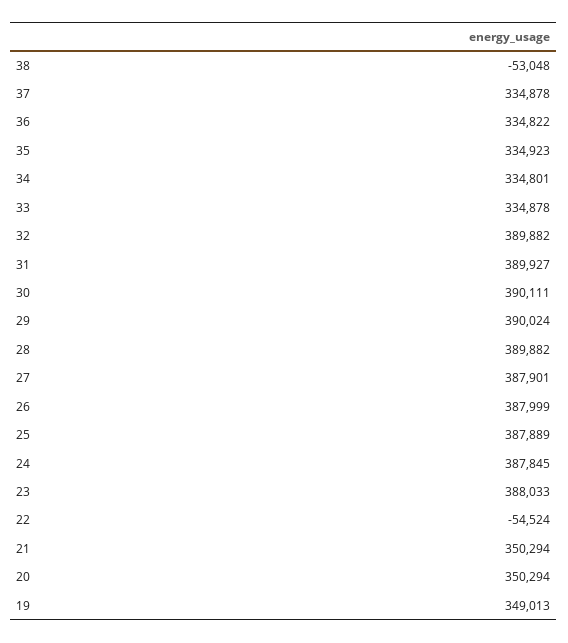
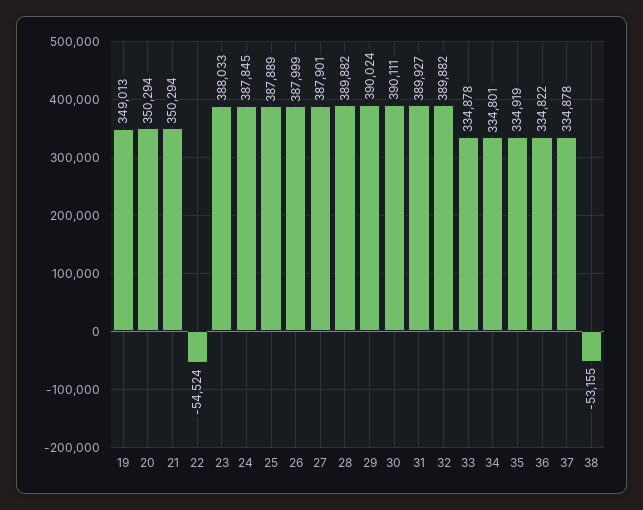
  {
-   "38": -53048,
+   "38": -53155,
    "37": 334878,
    "36": 334822,
-   "35": 334923,
+   "35": 334919,
    "34": 334801,
    "33": 334878,
    "32": 389882,
    "31": 389927,
    "30": 390111,
    "29": 390024,
    "28": 389882,
    "27": 387901,
    "26": 387999,
    "25": 387889,
    "24": 387845,
    "23": 388033,
    "22": -54524,
    "21": 350294,
    "20": 350294,
    "19": 349013
  }

